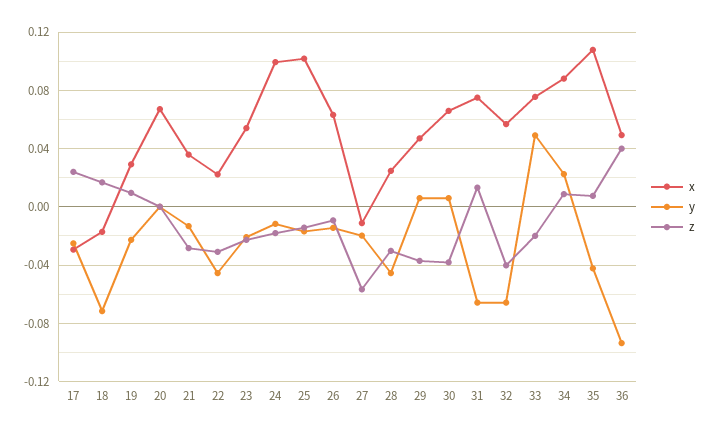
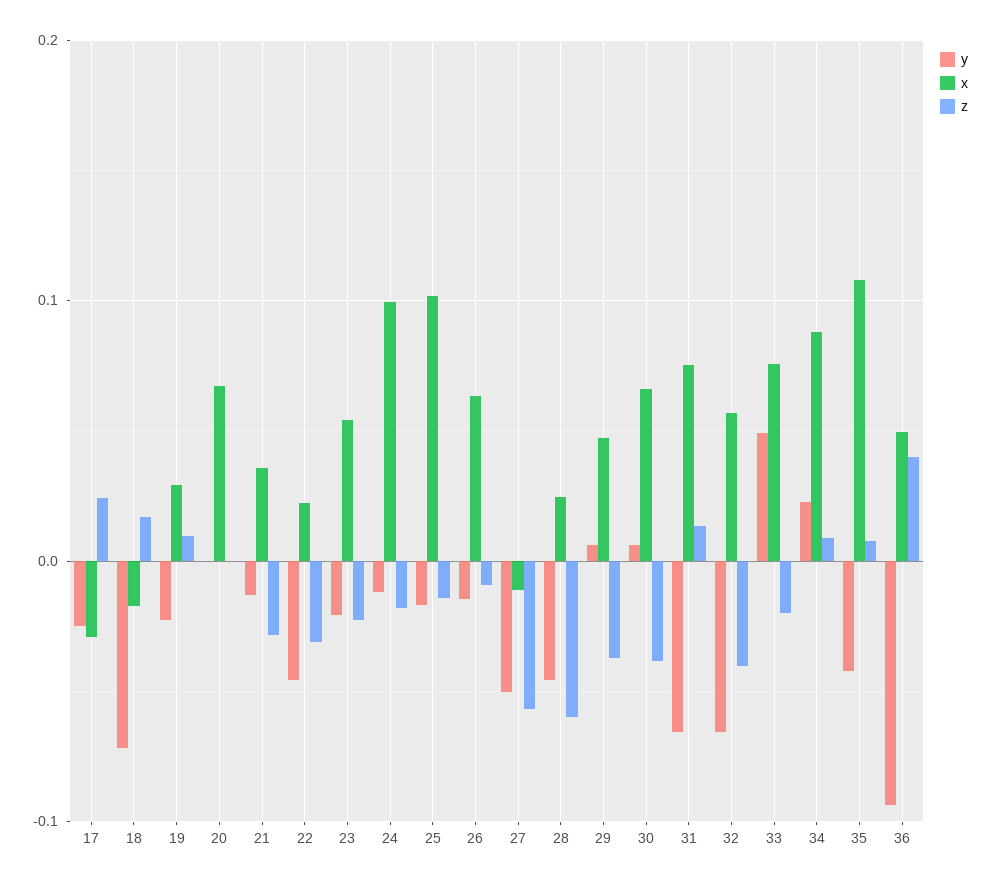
  {
    "x": {
      "17": -0.03,
      "18": -0.015,
      "19": 0.03,
      "20": 0.065,
      "21": 0.035,
      "22": 0.02,
      "23": 0.055,
      "24": 0.1,
      "25": 0.1,
      "26": 0.065,
      "27": -0.01,
      "28": 0.025,
      "29": 0.045,
      "30": 0.065,
      "31": 0.075,
      "32": 0.055,
      "33": 0.075,
      "34": 0.09,
      "35": 0.11,
      "36": 0.05
    },
    "y": {
      "17": -0.025,
      "18": -0.07,
      "19": -0.025,
      "20": 0,
      "21": -0.015,
      "22": -0.045,
      "23": -0.02,
      "24": -0.01,
      "25": -0.015,
      "26": -0.015,
-     "27": -0.02,
+     "27": -0.05,
      "28": -0.045,
      "29": 0.005,
      "30": 0.005,
      "31": -0.065,
      "32": -0.065,
      "33": 0.05,
      "34": 0.025,
      "35": -0.04,
      "36": -0.095
    },
    "z": {
      "17": 0.025,
      "18": 0.015,
      "19": 0.01,
      "20": 0,
      "21": -0.03,
      "22": -0.03,
      "23": -0.025,
      "24": -0.02,
      "25": -0.015,
      "26": -0.01,
      "27": -0.055,
-     "28": -0.03,
+     "28": -0.06,
      "29": -0.035,
      "30": -0.04,
      "31": 0.015,
      "32": -0.04,
      "33": -0.02,
      "34": 0.01,
      "35": 0.01,
      "36": 0.04
    }
  }

